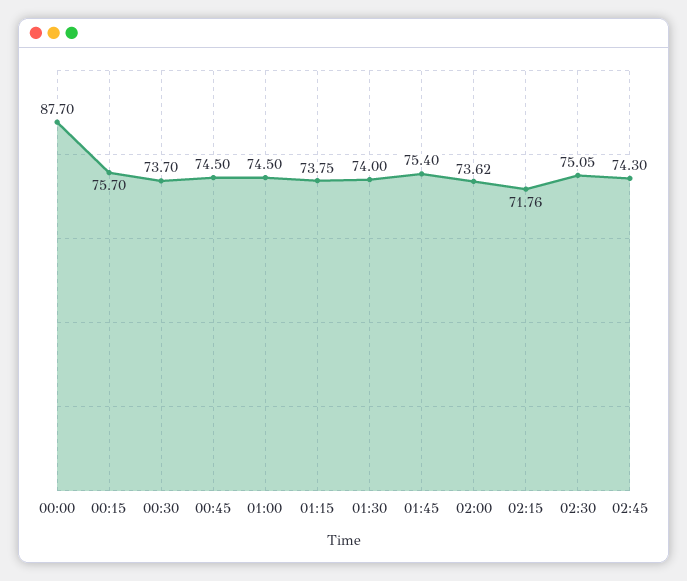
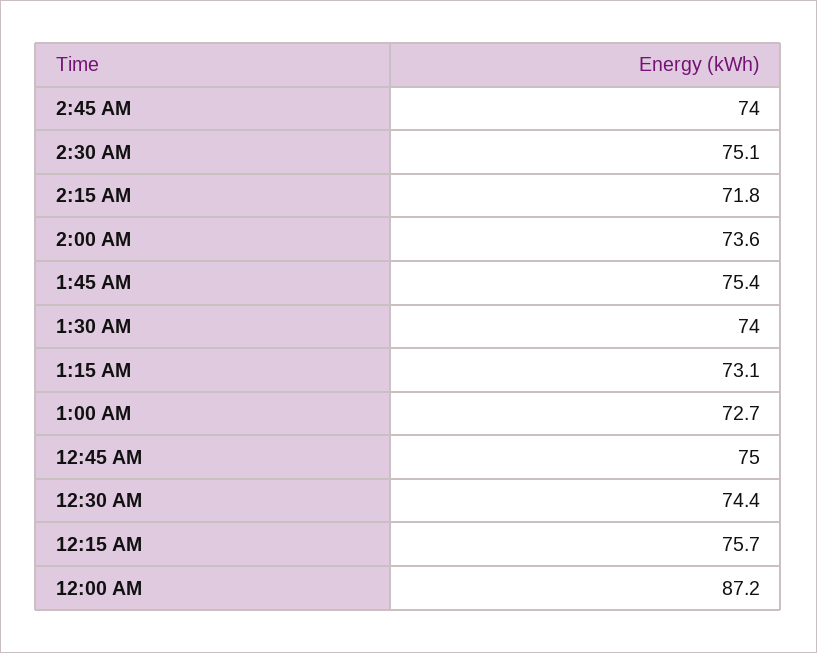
  {
-   "00:00": 87.7,
+   "00:00": 87.2,
    "00:15": 75.7,
-   "00:30": 73.7,
+   "00:30": 74.4,
-   "00:45": 74.5,
+   "00:45": 75,
-   "01:00": 74.5,
+   "01:00": 72.7,
-   "01:15": 73.75,
+   "01:15": 73.1,
    "01:30": 74,
    "01:45": 75.4,
    "02:00": 73.62,
    "02:15": 71.76,
    "02:30": 75.05,
-   "02:45": 74.3
+   "02:45": 74
  }

